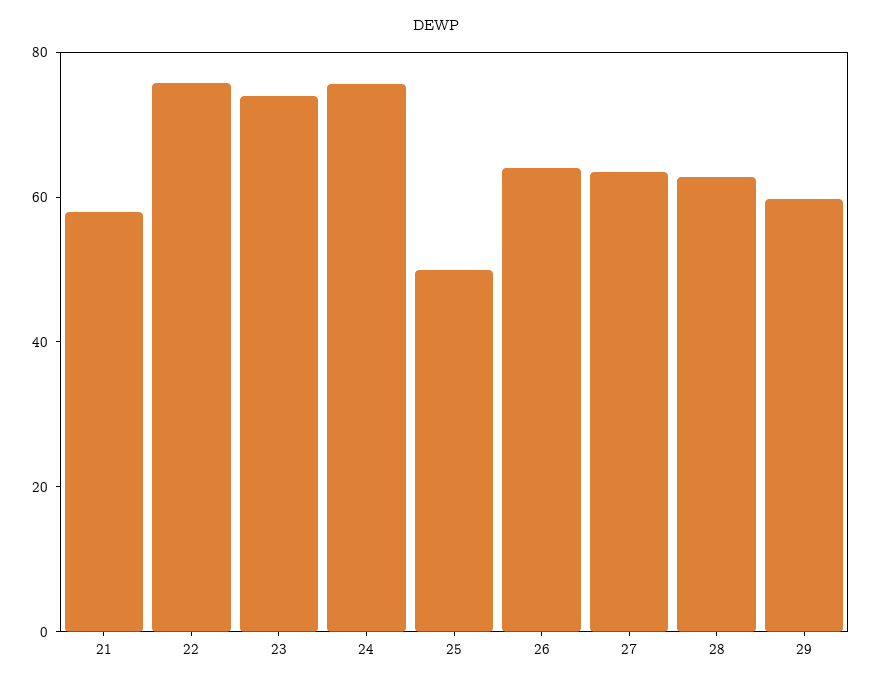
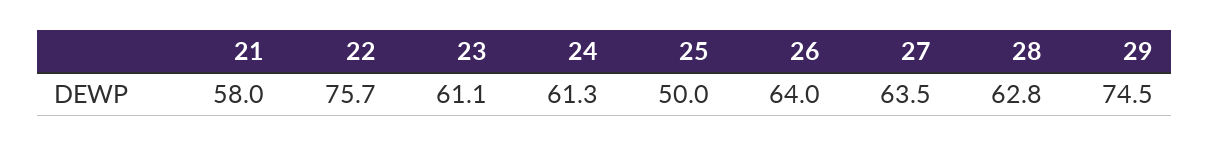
  {
    "21": 58,
    "22": 75.7,
-   "23": 75,
+   "23": 61.1,
-   "24": 75,
+   "24": 61.3,
    "25": 50,
    "26": 64,
    "27": 63.5,
    "28": 62.8,
-   "29": 60
+   "29": 74.5
  }

